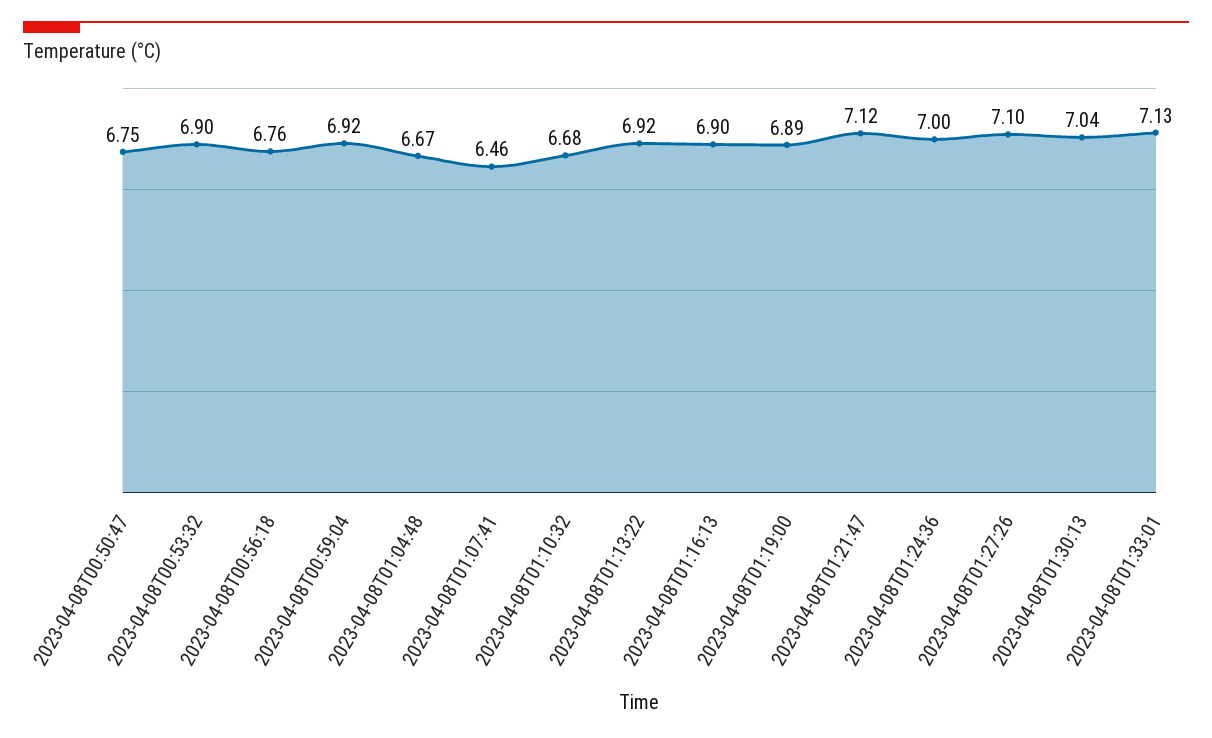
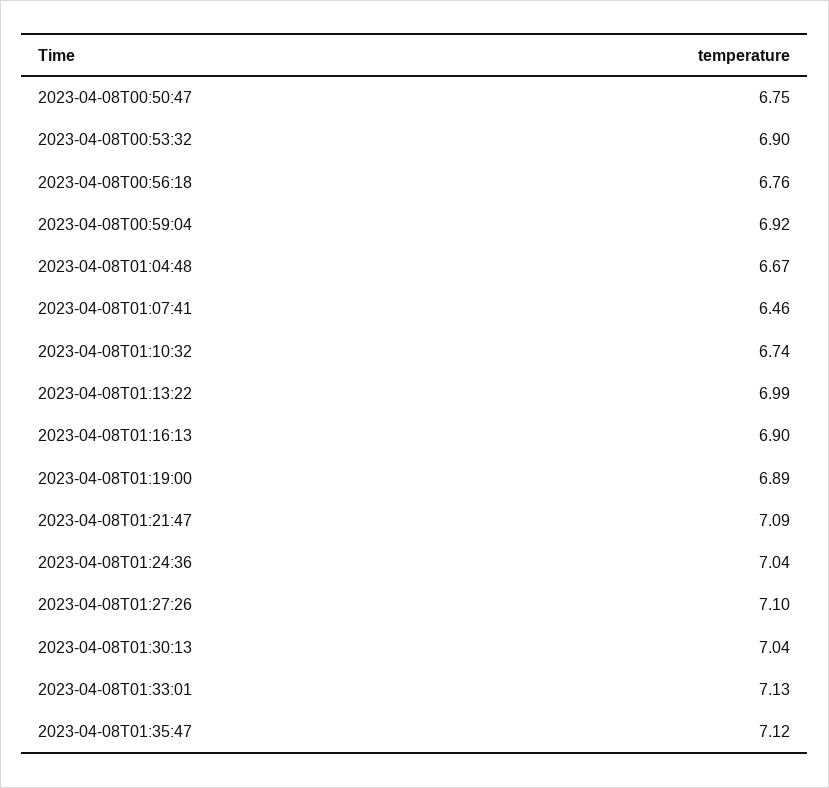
  {
    "2023-04-08T00:50:47": 6.75,
    "2023-04-08T00:53:32": 6.9,
    "2023-04-08T00:56:18": 6.76,
    "2023-04-08T00:59:04": 6.92,
    "2023-04-08T01:04:48": 6.67,
    "2023-04-08T01:07:41": 6.46,
-   "2023-04-08T01:10:32": 6.68,
+   "2023-04-08T01:10:32": 6.74,
-   "2023-04-08T01:13:22": 6.92,
+   "2023-04-08T01:13:22": 6.99,
    "2023-04-08T01:16:13": 6.9,
    "2023-04-08T01:19:00": 6.89,
-   "2023-04-08T01:21:47": 7.12,
+   "2023-04-08T01:21:47": 7.09,
-   "2023-04-08T01:24:36": 7,
+   "2023-04-08T01:24:36": 7.04,
    "2023-04-08T01:27:26": 7.1,
    "2023-04-08T01:30:13": 7.04,
-   "2023-04-08T01:33:01": 7.13
+   "2023-04-08T01:33:01": 7.13,
+   "2023-04-08T01:35:47": 7.12
  }

